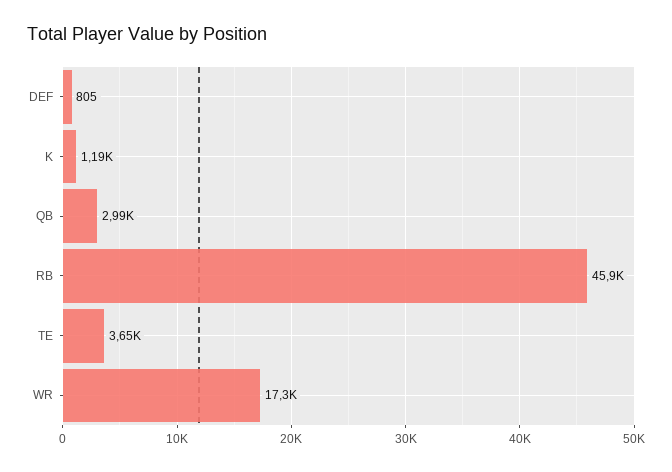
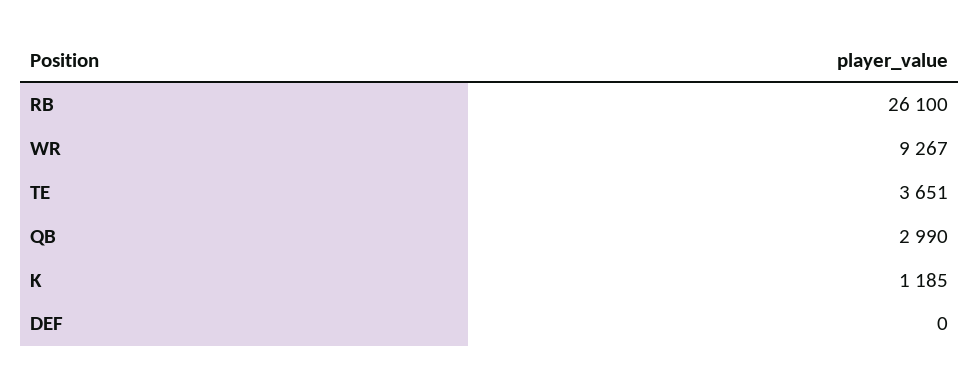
  {
-   "DEF": 805,
+   "DEF": 0,
    "K": 1185,
    "QB": 2990,
-   "RB": 45900,
+   "RB": 26100,
    "TE": 3651,
-   "WR": 17300
+   "WR": 9267
  }

